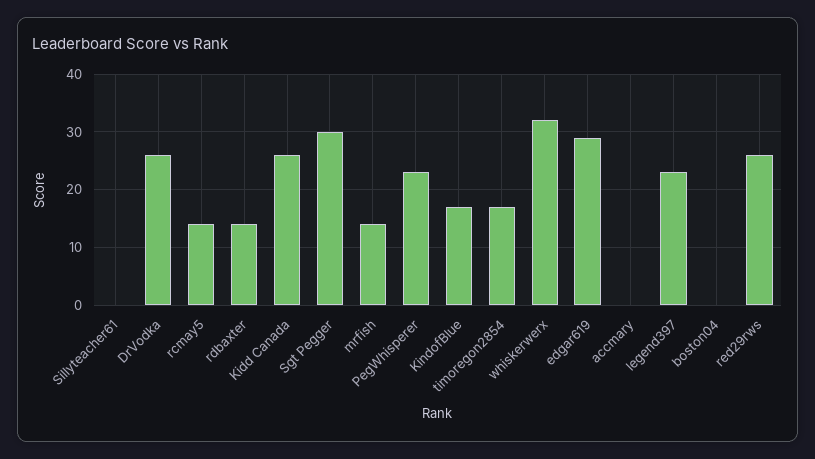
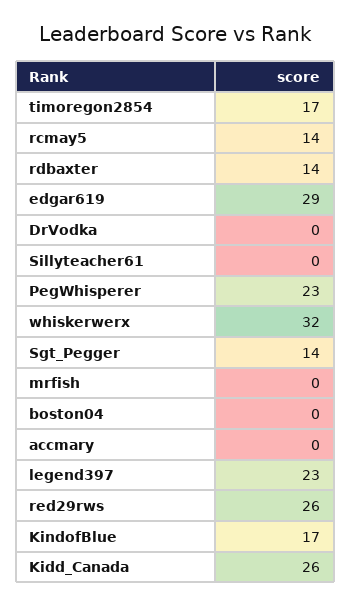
  {
    "Sillyteacher61": 0,
-   "DrVodka": 25,
+   "DrVodka": 0,
    "rcmay5": 14,
    "rdbaxter": 14,
    "Kidd Canada": 26,
-   "Sgt Pegger": 30,
+   "Sgt Pegger": 14,
-   "mrfish": 15,
+   "mrfish": 0,
    "PegWhisperer": 23,
    "KindofBlue": 17,
    "timoregon2854": 17,
    "whiskerwerx": 32,
    "edgar619": 29,
    "accmary": 0,
    "legend397": 23,
    "boston04": 0,
    "red29rws": 26
  }

